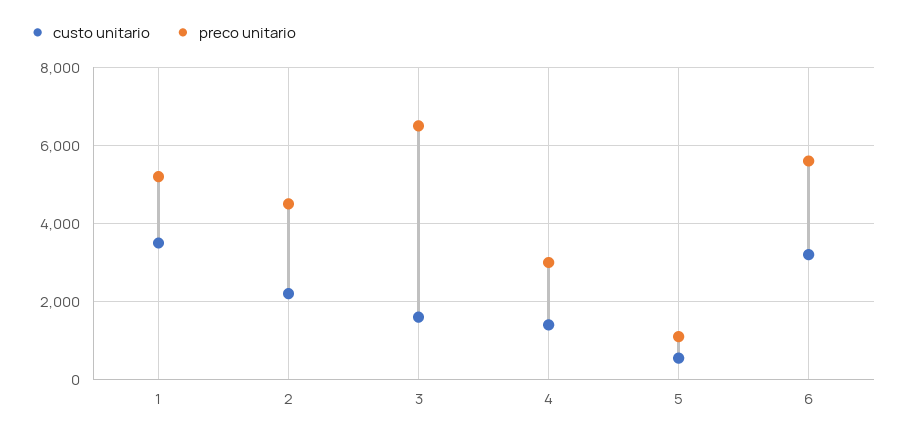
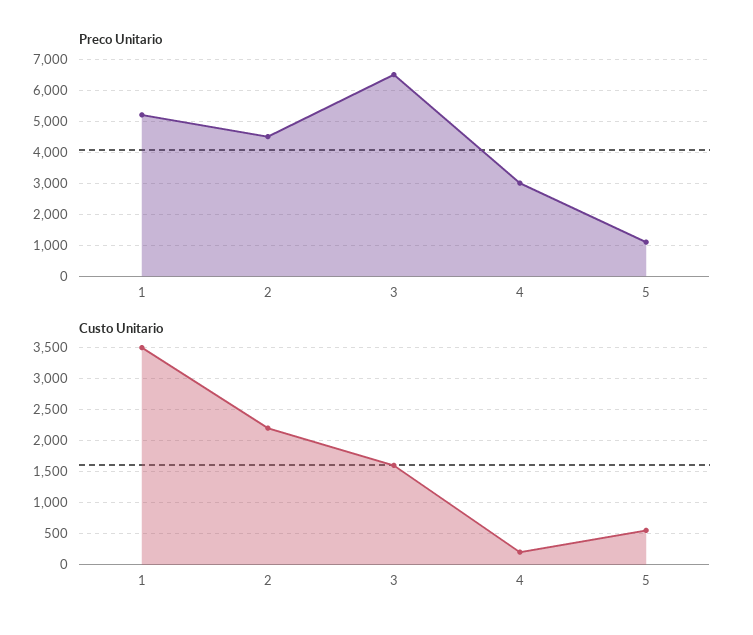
  {
    "custo unitario": {
      "1": 3500,
      "2": 2200,
      "3": 1600,
-     "4": 1400,
+     "4": 200,
-     "5": 600,
+     "5": 600
-     "6": 3200
    },
    "preco unitario": {
      "1": 5200,
      "2": 4600,
      "3": 6600,
      "4": 3000,
-     "5": 1200,
+     "5": 1200
-     "6": 5600
    }
  }

